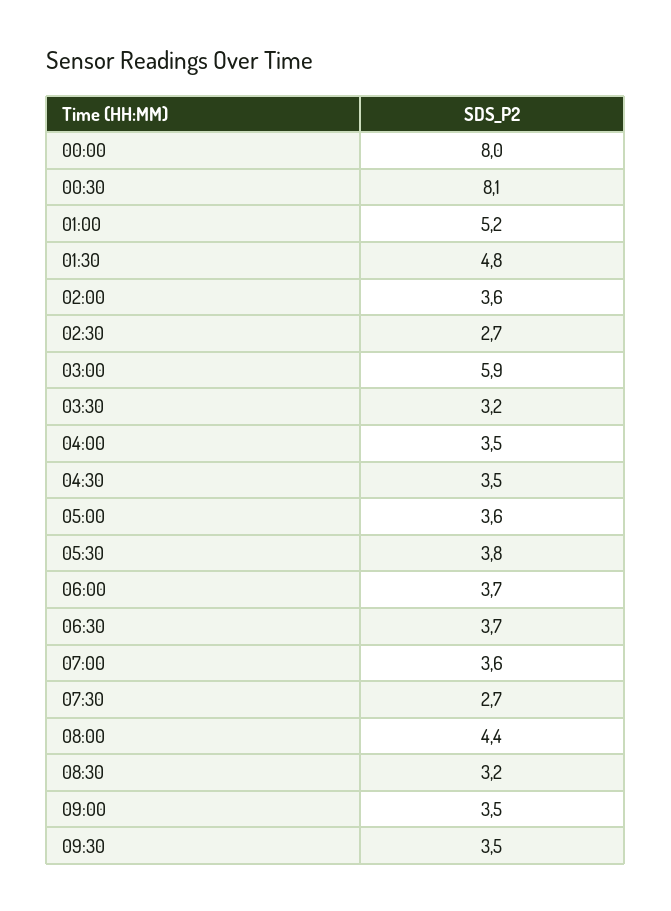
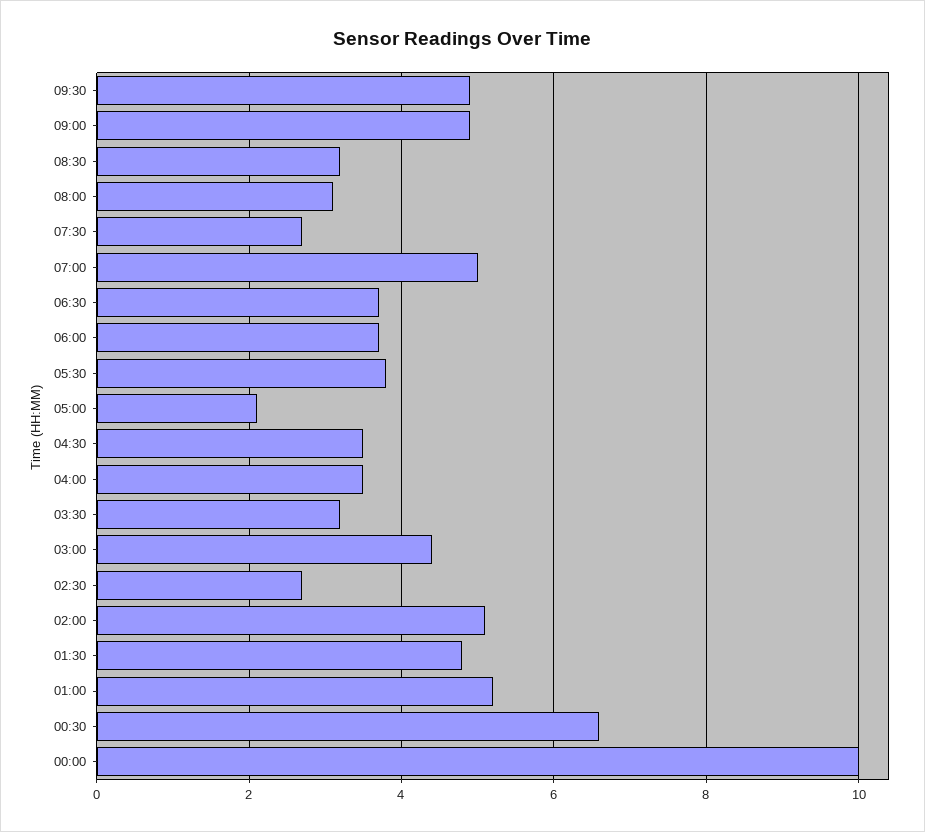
  {
-   "00:00": 8,
+   "00:00": 10,
-   "00:30": 8.1,
+   "00:30": 6.5,
    "01:00": 5.2,
    "01:30": 4.8,
-   "02:00": 3.6,
+   "02:00": 5,
    "02:30": 2.7,
-   "03:00": 5.9,
+   "03:00": 4.5,
    "03:30": 3.2,
    "04:00": 3.5,
    "04:30": 3.5,
-   "05:00": 3.6,
+   "05:00": 2,
    "05:30": 3.8,
    "06:00": 3.7,
    "06:30": 3.7,
-   "07:00": 3.6,
+   "07:00": 5,
    "07:30": 2.7,
-   "08:00": 4.4,
+   "08:00": 3,
    "08:30": 3.2,
-   "09:00": 3.5,
+   "09:00": 5,
-   "09:30": 3.5
+   "09:30": 5
  }

